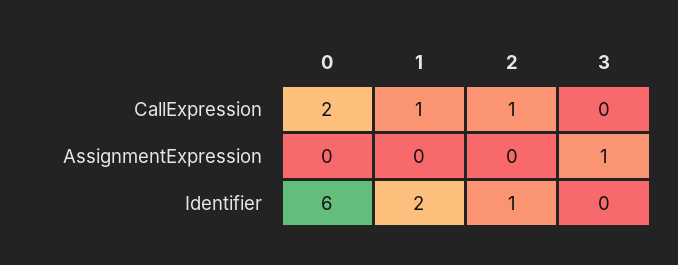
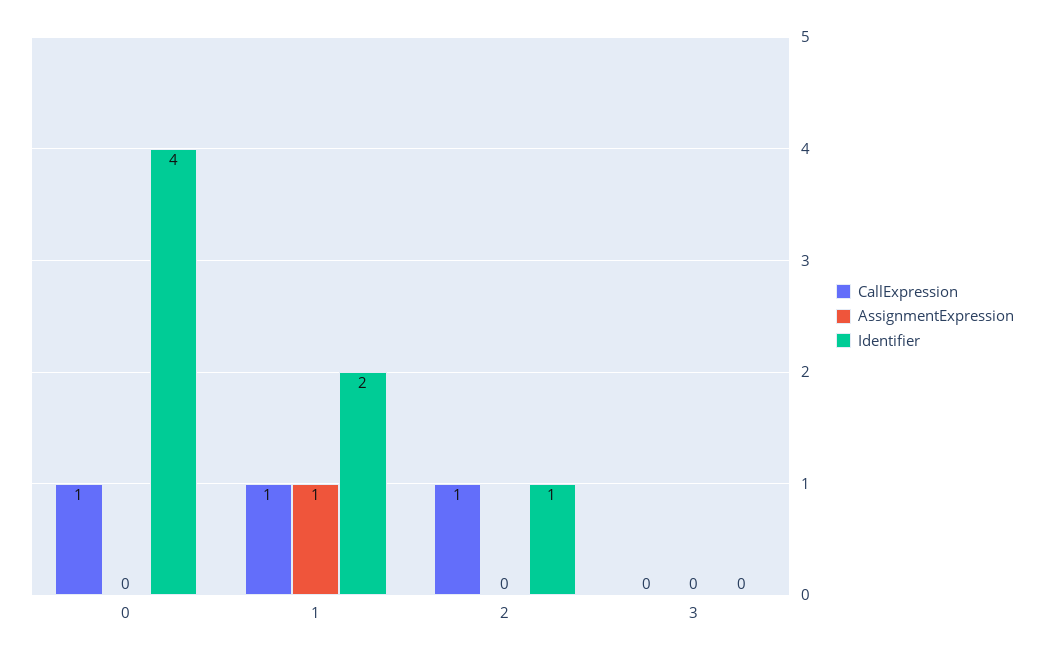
  {
    "CallExpression": {
-     "0": 2,
+     "0": 1,
      "1": 1,
      "2": 1,
      "3": 0
    },
    "AssignmentExpression": {
      "0": 0,
-     "1": 0,
+     "1": 1,
      "2": 0,
-     "3": 1
+     "3": 0
    },
    "Identifier": {
-     "0": 6,
+     "0": 4,
      "1": 2,
      "2": 1,
      "3": 0
    }
  }

